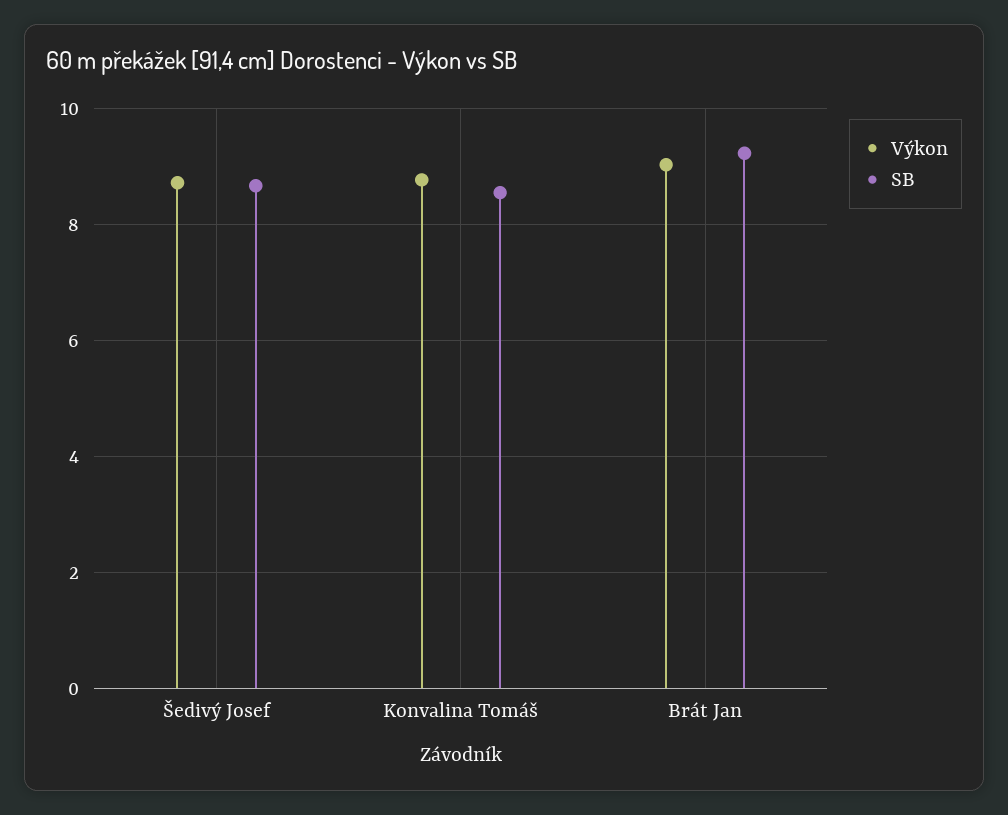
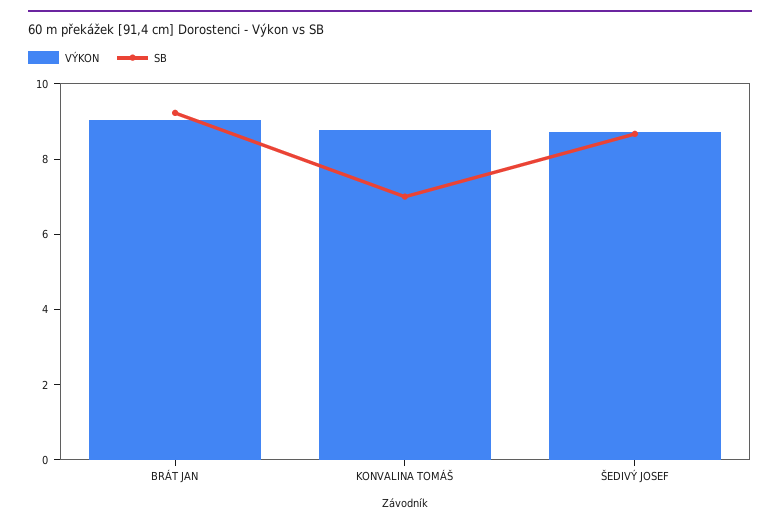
  {
    "Výkon": {
      "Šedivý Josef": 8.8,
      "Konvalina Tomáš": 8.8,
      "Brát Jan": 9
    },
    "SB": {
      "Šedivý Josef": 8.6,
-     "Konvalina Tomáš": 8.6,
+     "Konvalina Tomáš": 7,
      "Brát Jan": 9.2
    }
  }

